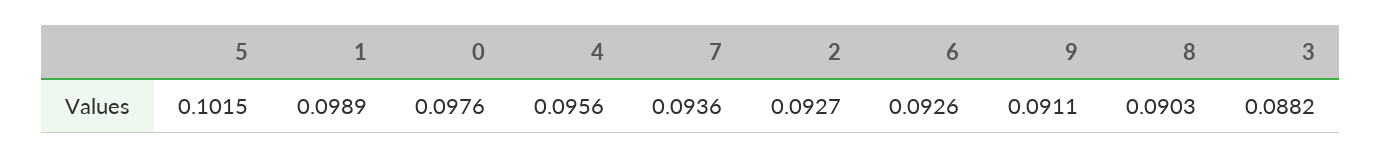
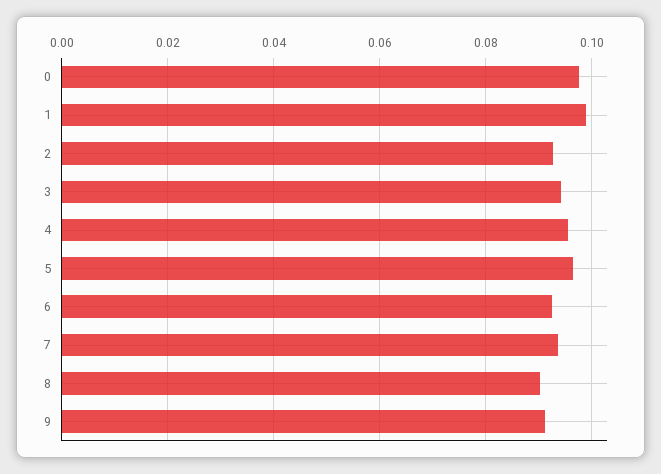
  {
-   "5": 0.1015,
+   "5": 0.096,
    "1": 0.0989,
    "0": 0.0976,
    "4": 0.0956,
    "7": 0.0936,
    "2": 0.0927,
    "6": 0.0926,
    "9": 0.0911,
    "8": 0.0903,
-   "3": 0.0882
+   "3": 0.094
  }

